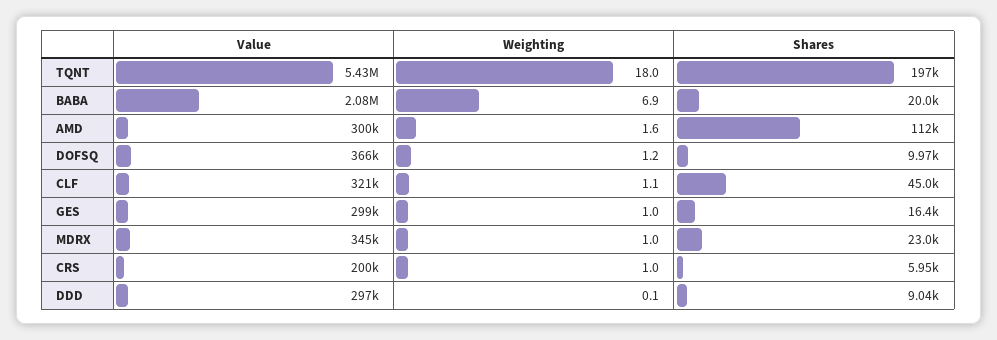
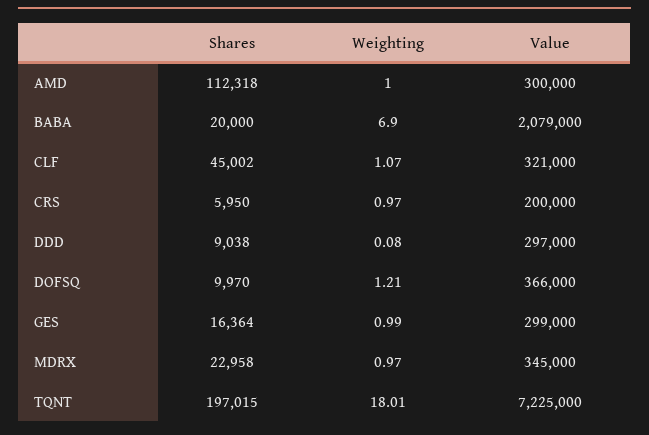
  {
    "Value": {
-     "TQNT": 5430000,
+     "TQNT": 7225000,
      "BABA": 2079000,
      "AMD": 300000,
      "DOFSQ": 366000,
      "CLF": 321000,
      "GES": 299000,
      "MDRX": 345000,
      "CRS": 200000,
      "DDD": 297000
    },
    "Weighting": {
      "TQNT": 18.01,
      "BABA": 6.9,
-     "AMD": 1.6,
+     "AMD": 1,
      "DOFSQ": 1.21,
      "CLF": 1.07,
      "GES": 0.99,
      "MDRX": 0.97,
      "CRS": 0.97,
      "DDD": 0.08
    },
    "Shares": {
      "TQNT": 197015,
      "BABA": 20000,
      "AMD": 112318,
      "DOFSQ": 9970,
      "CLF": 45002,
      "GES": 16364,
      "MDRX": 22958,
      "CRS": 5950,
      "DDD": 9038
    }
  }

